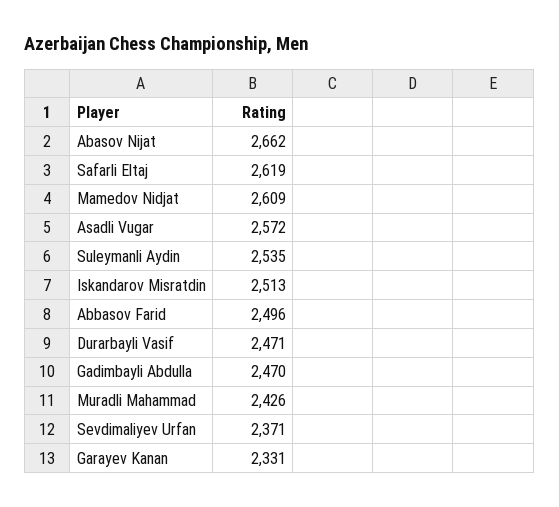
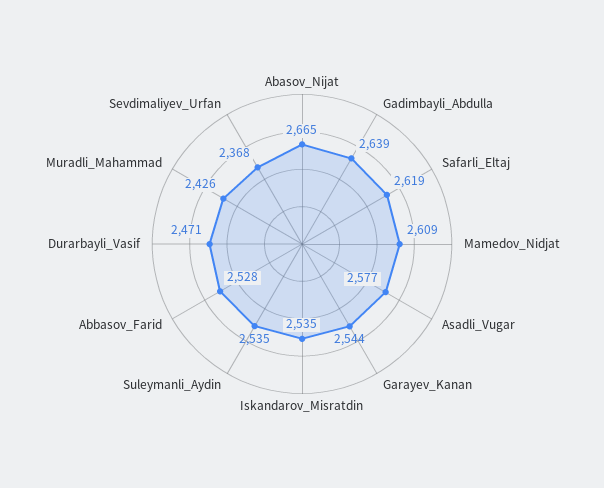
  {
-   "Abasov Nijat": 2662,
+   "Abasov Nijat": 2665,
    "Safarli Eltaj": 2619,
    "Mamedov Nidjat": 2609,
-   "Asadli Vugar": 2572,
+   "Asadli Vugar": 2577,
    "Suleymanli Aydin": 2535,
-   "Iskandarov Misratdin": 2513,
+   "Iskandarov Misratdin": 2535,
-   "Abbasov Farid": 2496,
+   "Abbasov Farid": 2528,
    "Durarbayli Vasif": 2471,
-   "Gadimbayli Abdulla": 2470,
+   "Gadimbayli Abdulla": 2639,
    "Muradli Mahammad": 2426,
-   "Sevdimaliyev Urfan": 2371,
+   "Sevdimaliyev Urfan": 2368,
-   "Garayev Kanan": 2331
+   "Garayev Kanan": 2544
  }

